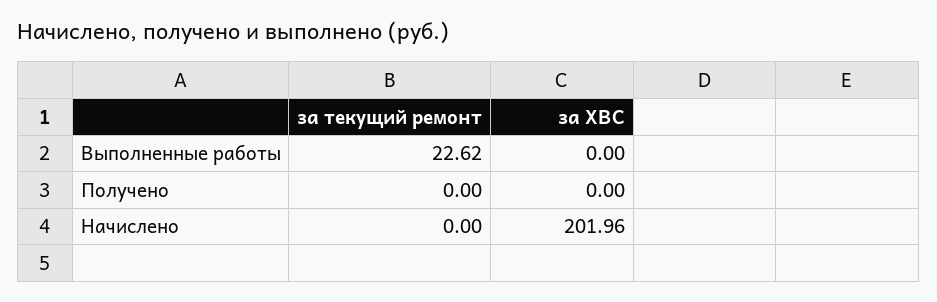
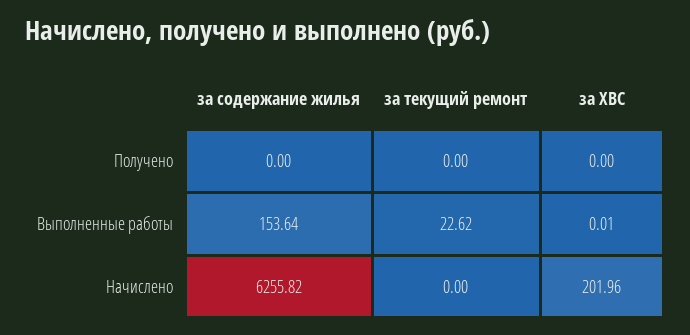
  {
    "за текущий ремонт": {
      "Выполненные работы": 22.62,
      "Получено": 0,
      "Начислено": 0
    },
    "за ХВС": {
-     "Выполненные работы": 0,
+     "Выполненные работы": 0.01,
      "Получено": 0,
      "Начислено": 201.96
-   }
+   },
+   "за содержание жилья": {
+     "Получено": 0,
+     "Выполненные работы": 153.64,
+     "Начислено": 6255.82
+   }
  }

